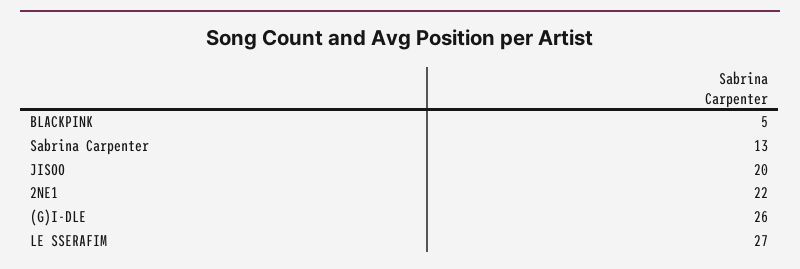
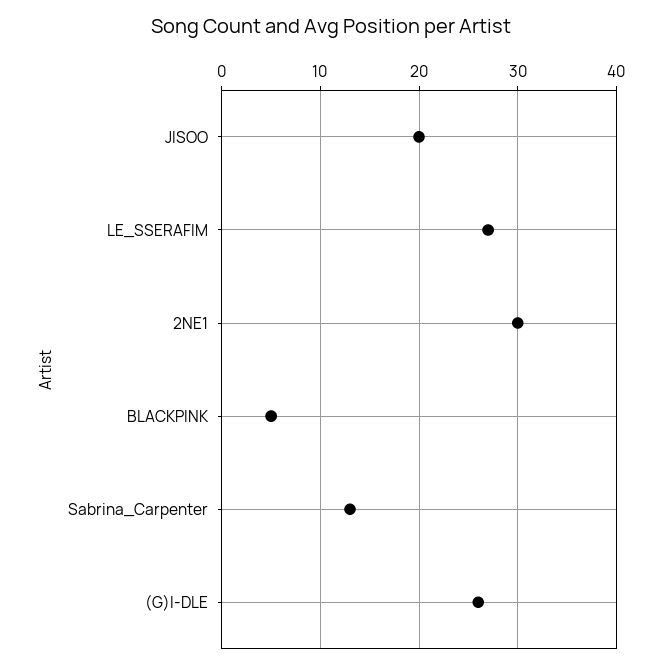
  {
    "BLACKPINK": 5,
    "Sabrina Carpenter": 13,
    "JISOO": 20,
-   "2NE1": 22,
+   "2NE1": 30,
    "(G)I-DLE": 26,
    "LE SSERAFIM": 27
  }

